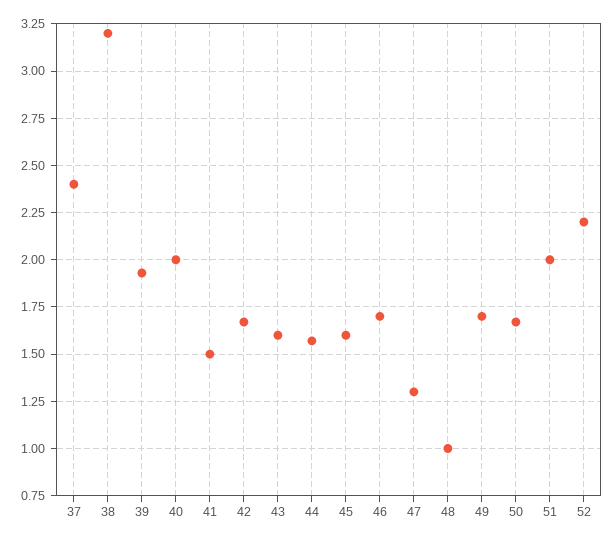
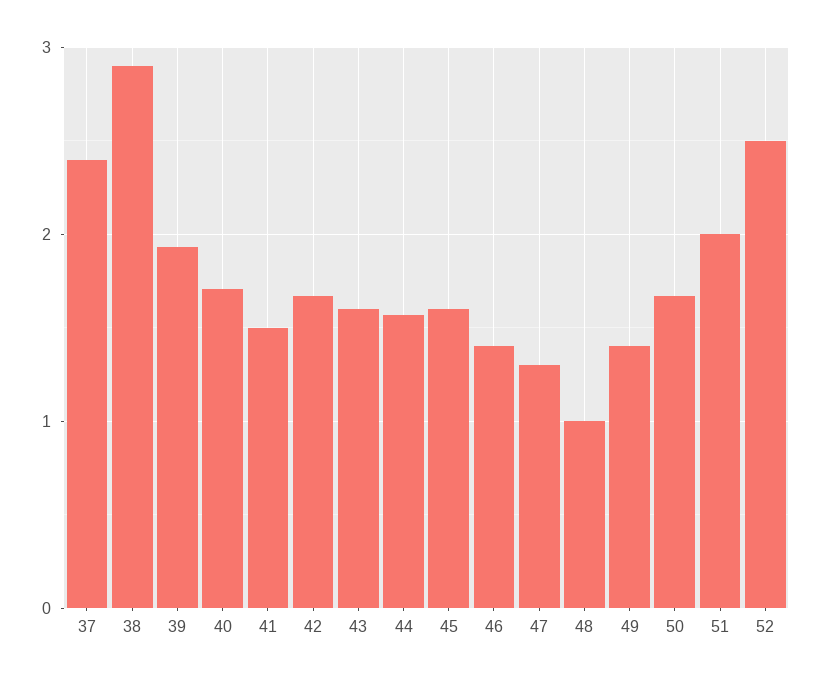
  {
    "37": 2.4,
-   "38": 3.2,
+   "38": 2.9,
    "39": 1.95,
-   "40": 2,
+   "40": 1.7,
    "41": 1.5,
    "42": 1.65,
    "43": 1.6,
    "44": 1.55,
    "45": 1.6,
-   "46": 1.7,
+   "46": 1.4,
    "47": 1.3,
    "48": 1,
-   "49": 1.7,
+   "49": 1.4,
    "50": 1.65,
    "51": 2,
-   "52": 2.2
+   "52": 2.5
  }

